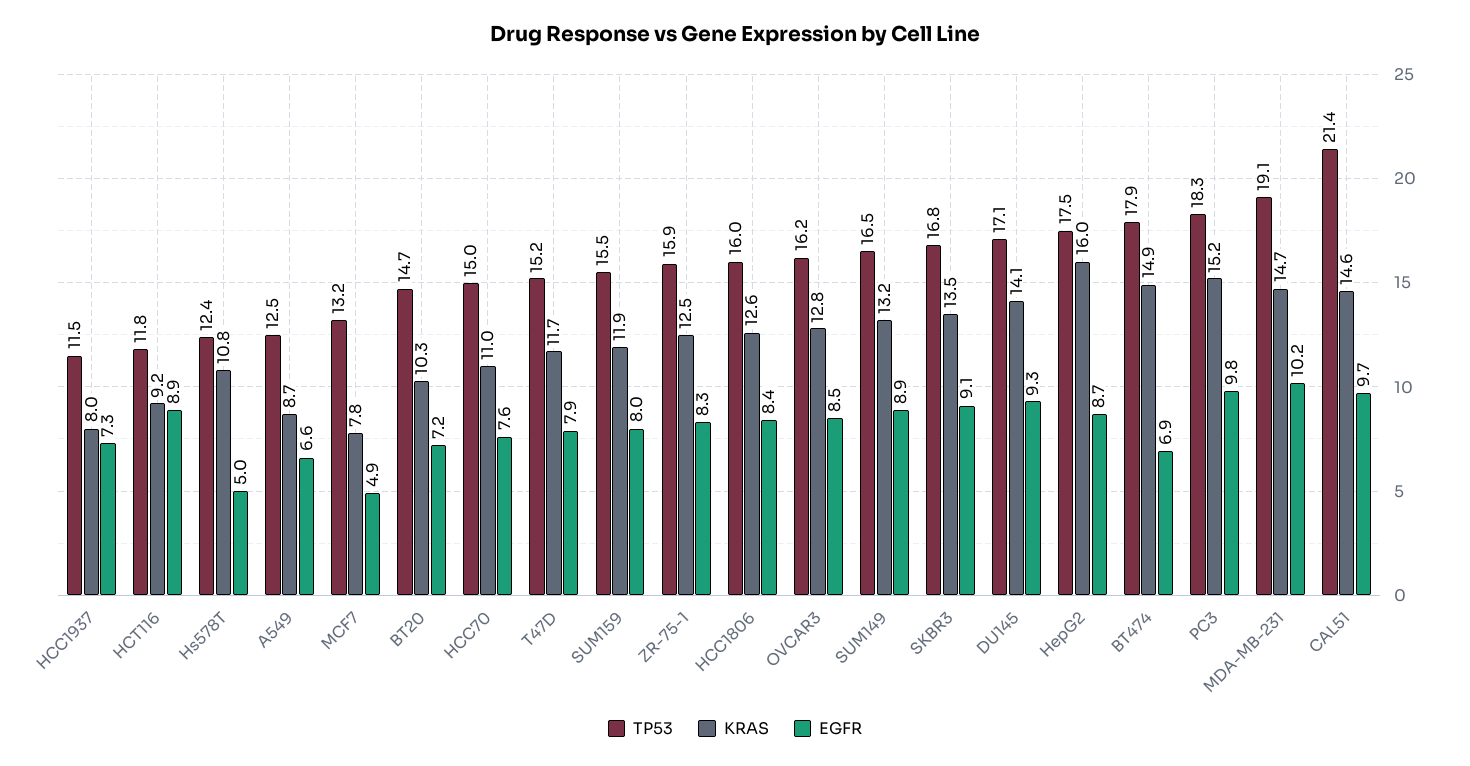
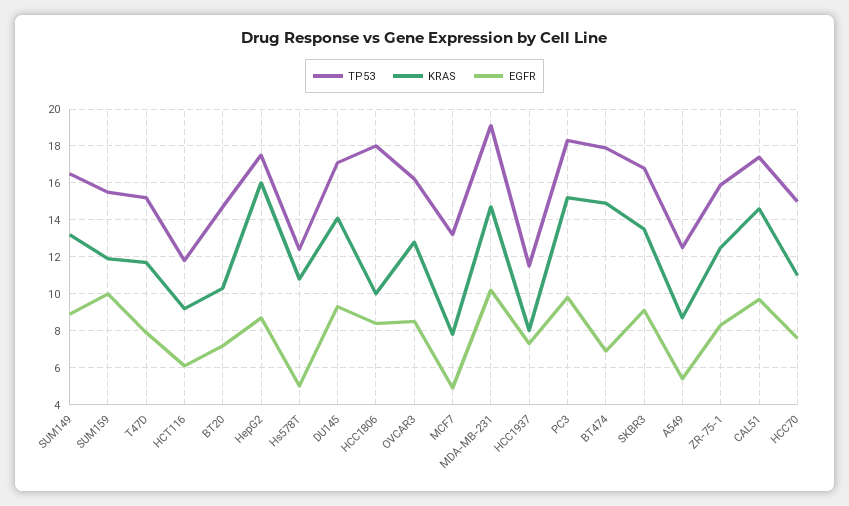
  {
    "TP53": {
      "HCC1937": 11.5,
      "HCT116": 11.8,
      "Hs578T": 12.4,
      "A549": 12.5,
      "MCF7": 13.2,
      "BT20": 14.7,
      "HCC70": 15,
      "T47D": 15.2,
      "SUM159": 15.5,
      "ZR-75-1": 15.9,
-     "HCC1806": 16,
+     "HCC1806": 18,
      "OVCAR3": 16.2,
      "SUM149": 16.5,
      "SKBR3": 16.8,
      "DU145": 17.1,
      "HepG2": 17.5,
      "BT474": 17.9,
      "PC3": 18.3,
      "MDA-MB-231": 19.1,
-     "CAL51": 21.4
+     "CAL51": 17.5
    },
    "KRAS": {
      "HCC1937": 8,
      "HCT116": 9.2,
      "Hs578T": 10.8,
      "A549": 8.7,
      "MCF7": 7.8,
      "BT20": 10.3,
      "HCC70": 11,
      "T47D": 11.7,
      "SUM159": 11.9,
      "ZR-75-1": 12.5,
-     "HCC1806": 12.6,
+     "HCC1806": 10,
      "OVCAR3": 12.8,
      "SUM149": 13.2,
      "SKBR3": 13.5,
      "DU145": 14.1,
      "HepG2": 16,
      "BT474": 14.9,
      "PC3": 15.2,
      "MDA-MB-231": 14.7,
      "CAL51": 14.6
    },
    "EGFR": {
      "HCC1937": 7.3,
-     "HCT116": 8.9,
+     "HCT116": 6,
      "Hs578T": 5,
-     "A549": 6.6,
+     "A549": 5.5,
      "MCF7": 4.9,
      "BT20": 7.2,
      "HCC70": 7.6,
      "T47D": 7.9,
-     "SUM159": 8,
+     "SUM159": 10,
      "ZR-75-1": 8.3,
      "HCC1806": 8.4,
      "OVCAR3": 8.5,
      "SUM149": 8.9,
      "SKBR3": 9.1,
      "DU145": 9.3,
      "HepG2": 8.7,
      "BT474": 6.9,
      "PC3": 9.8,
      "MDA-MB-231": 10.2,
      "CAL51": 9.7
    }
  }

